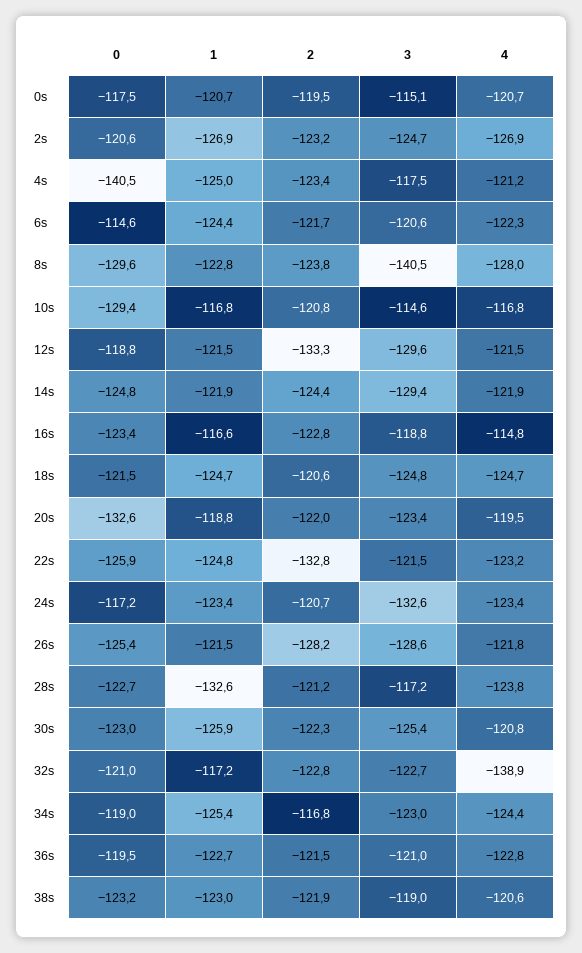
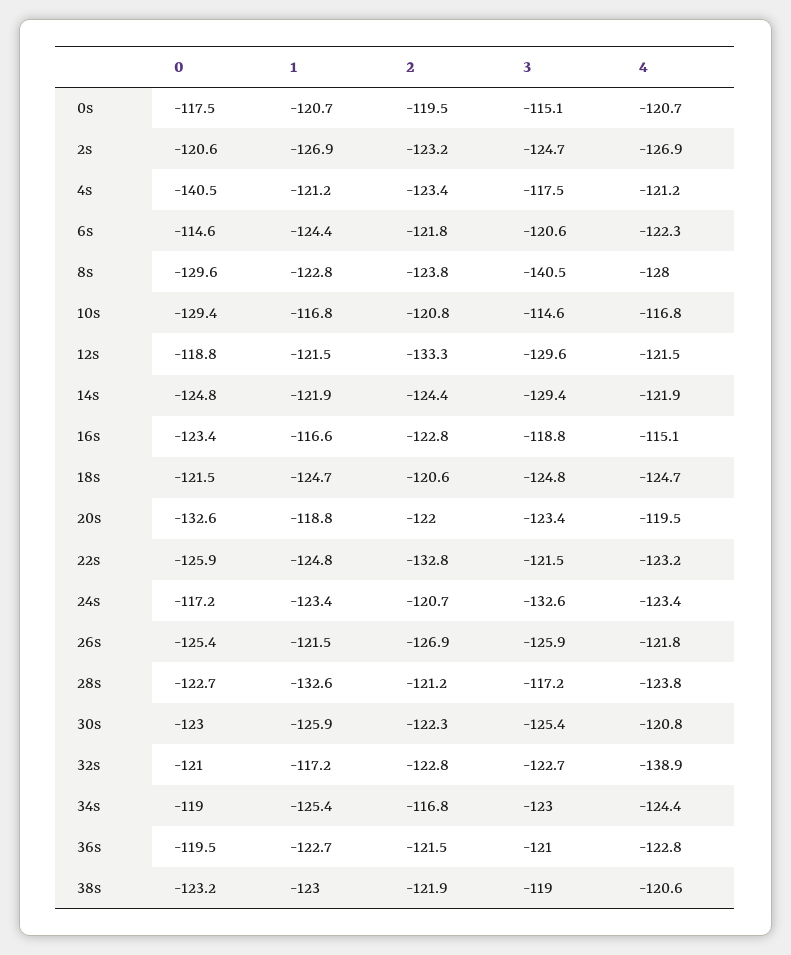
  {
    "0": {
      "0s": -117.5,
      "2s": -120.6,
      "4s": -140.5,
      "6s": -114.6,
      "8s": -129.6,
      "10s": -129.4,
      "12s": -118.8,
      "14s": -124.8,
      "16s": -123.4,
      "18s": -121.5,
      "20s": -132.6,
      "22s": -125.9,
      "24s": -117.2,
      "26s": -125.4,
      "28s": -122.7,
      "30s": -123,
      "32s": -121,
      "34s": -119,
      "36s": -119.5,
      "38s": -123.2
    },
    "1": {
      "0s": -120.7,
      "2s": -126.9,
-     "4s": -125,
+     "4s": -121.2,
      "6s": -124.4,
      "8s": -122.8,
      "10s": -116.8,
      "12s": -121.5,
      "14s": -121.9,
      "16s": -116.6,
      "18s": -124.7,
      "20s": -118.8,
      "22s": -124.8,
      "24s": -123.4,
      "26s": -121.5,
      "28s": -132.6,
      "30s": -125.9,
      "32s": -117.2,
      "34s": -125.4,
      "36s": -122.7,
      "38s": -123
    },
    "2": {
      "0s": -119.5,
      "2s": -123.2,
      "4s": -123.4,
-     "6s": -121.7,
+     "6s": -121.8,
      "8s": -123.8,
      "10s": -120.8,
      "12s": -133.3,
      "14s": -124.4,
      "16s": -122.8,
      "18s": -120.6,
      "20s": -122,
      "22s": -132.8,
      "24s": -120.7,
-     "26s": -128.2,
+     "26s": -126.9,
      "28s": -121.2,
      "30s": -122.3,
      "32s": -122.8,
      "34s": -116.8,
      "36s": -121.5,
      "38s": -121.9
    },
    "3": {
      "0s": -115.1,
      "2s": -124.7,
      "4s": -117.5,
      "6s": -120.6,
      "8s": -140.5,
      "10s": -114.6,
      "12s": -129.6,
      "14s": -129.4,
      "16s": -118.8,
      "18s": -124.8,
      "20s": -123.4,
      "22s": -121.5,
      "24s": -132.6,
-     "26s": -128.6,
+     "26s": -125.9,
      "28s": -117.2,
      "30s": -125.4,
      "32s": -122.7,
      "34s": -123,
      "36s": -121,
      "38s": -119
    },
    "4": {
      "0s": -120.7,
      "2s": -126.9,
      "4s": -121.2,
      "6s": -122.3,
      "8s": -128,
      "10s": -116.8,
      "12s": -121.5,
      "14s": -121.9,
-     "16s": -114.8,
+     "16s": -115.1,
      "18s": -124.7,
      "20s": -119.5,
      "22s": -123.2,
      "24s": -123.4,
      "26s": -121.8,
      "28s": -123.8,
      "30s": -120.8,
      "32s": -138.9,
      "34s": -124.4,
      "36s": -122.8,
      "38s": -120.6
    }
  }

